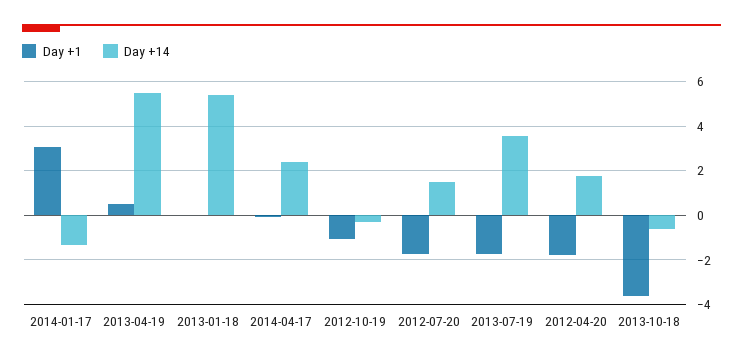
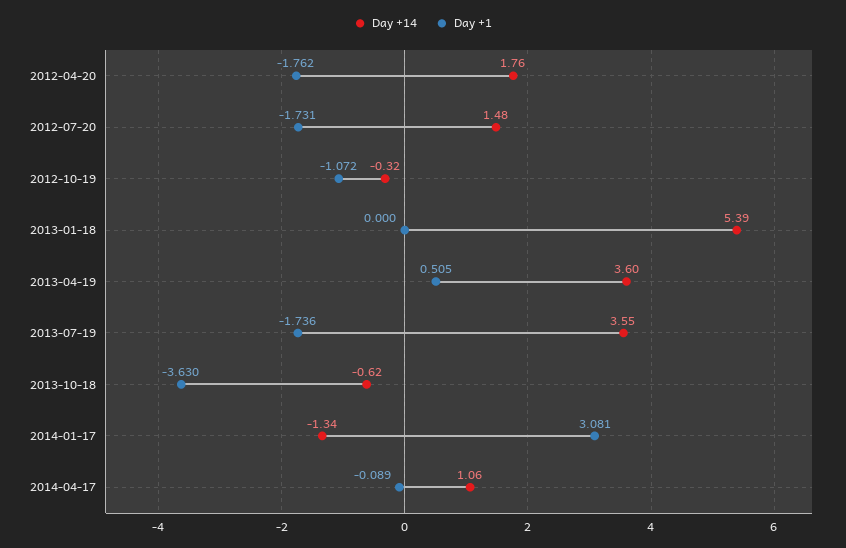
  {
    "Day +1": {
      "2014-01-17": 3.081,
      "2013-04-19": 0.505,
      "2013-01-18": 0,
      "2014-04-17": -0.089,
      "2012-10-19": -1.072,
      "2012-07-20": -1.731,
      "2013-07-19": -1.736,
      "2012-04-20": -1.762,
      "2013-10-18": -3.63
    },
    "Day +14": {
      "2014-01-17": -1.34,
-     "2013-04-19": 5.5,
+     "2013-04-19": 3.6,
      "2013-01-18": 5.39,
-     "2014-04-17": 2.5,
+     "2014-04-17": 1.06,
      "2012-10-19": -0.32,
      "2012-07-20": 1.48,
      "2013-07-19": 3.55,
      "2012-04-20": 1.76,
      "2013-10-18": -0.62
    }
  }

